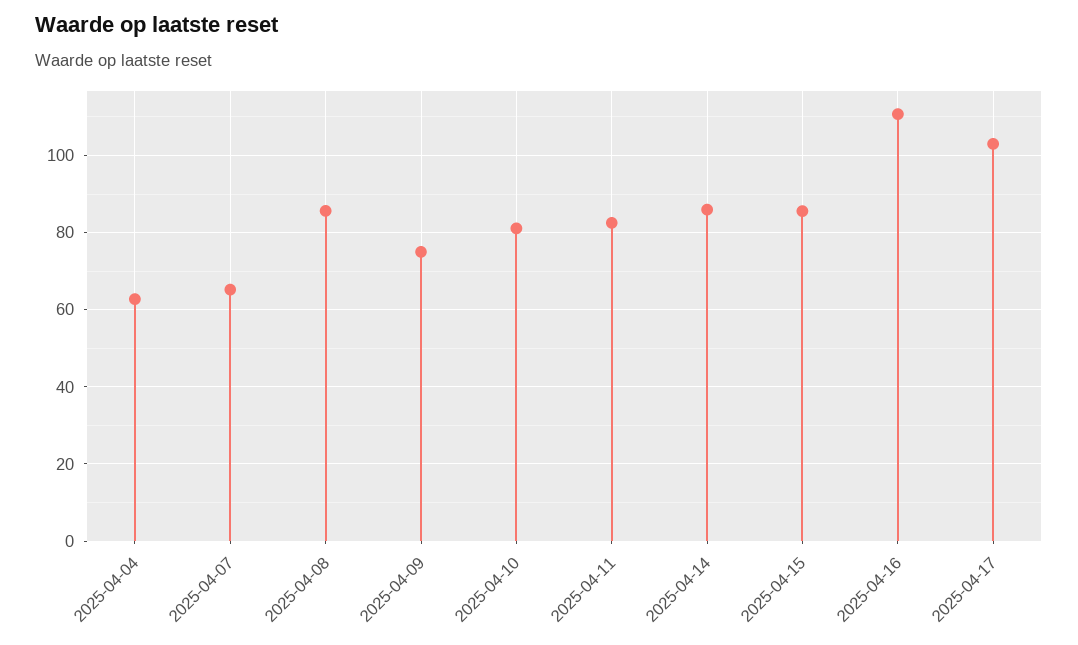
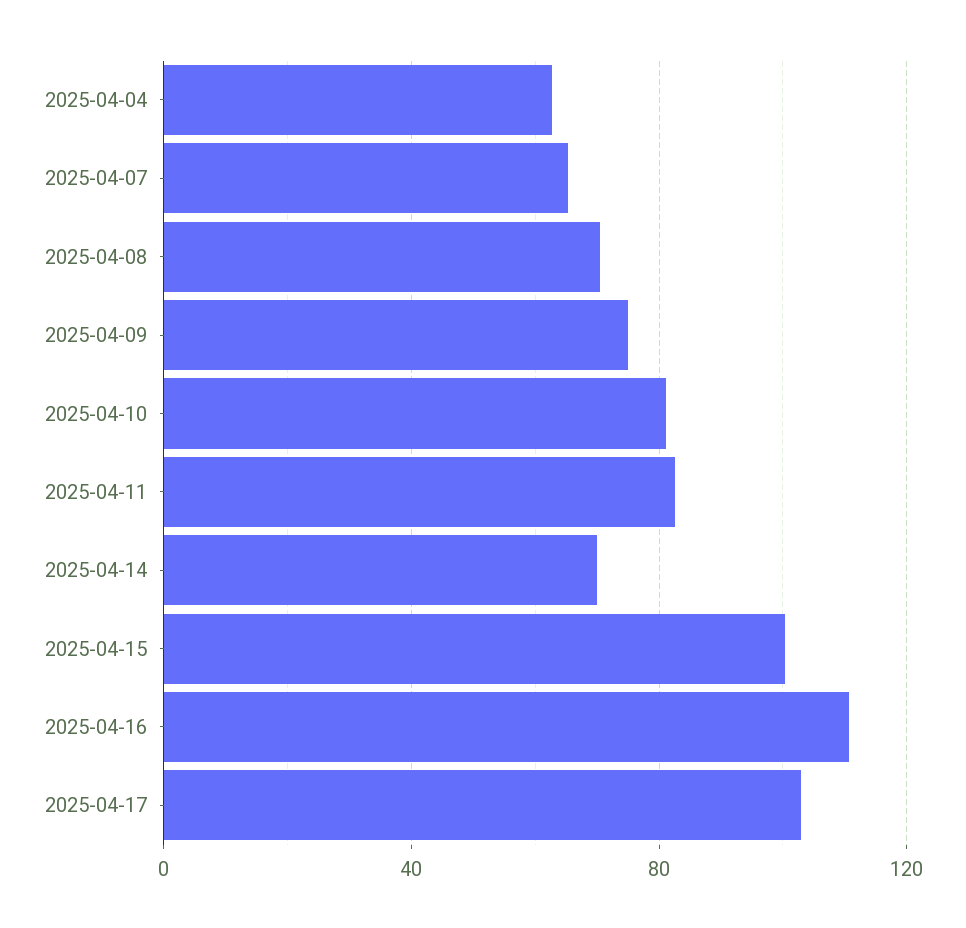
  {
    "2025-04-04": 62,
    "2025-04-07": 66,
-   "2025-04-08": 86,
+   "2025-04-08": 70,
    "2025-04-09": 74,
    "2025-04-10": 82,
    "2025-04-11": 82,
-   "2025-04-14": 86,
+   "2025-04-14": 70,
-   "2025-04-15": 86,
+   "2025-04-15": 100,
    "2025-04-16": 110,
    "2025-04-17": 104
  }

